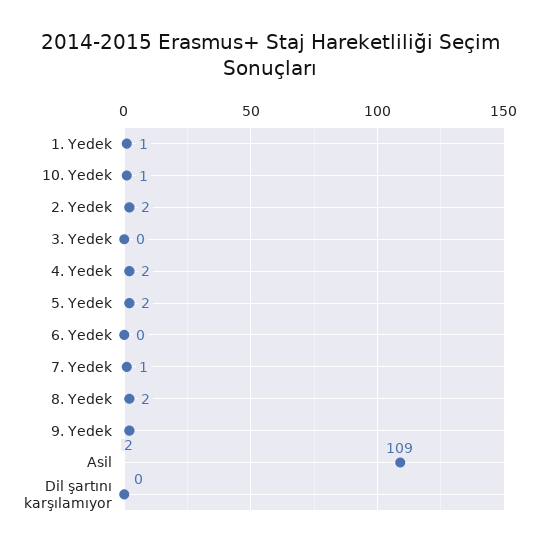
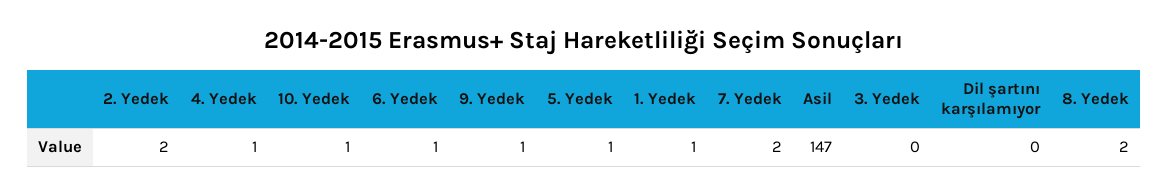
  {
    "1. Yedek": 1,
    "10. Yedek": 1,
    "2. Yedek": 2,
    "3. Yedek": 0,
-   "4. Yedek": 2,
+   "4. Yedek": 1,
-   "5. Yedek": 2,
+   "5. Yedek": 1,
-   "6. Yedek": 0,
+   "6. Yedek": 1,
-   "7. Yedek": 1,
+   "7. Yedek": 2,
    "8. Yedek": 2,
-   "9. Yedek": 2,
+   "9. Yedek": 1,
-   "Asil": 109,
+   "Asil": 147,
    "Dil şartını karşılamıyor": 0
  }

